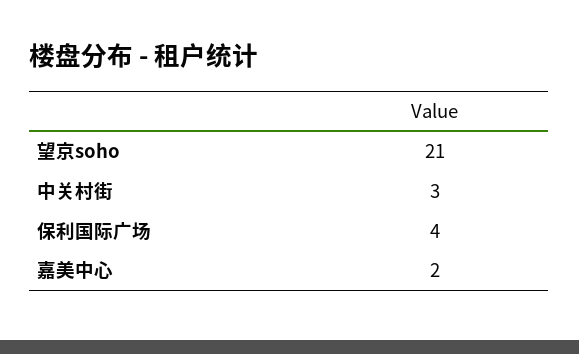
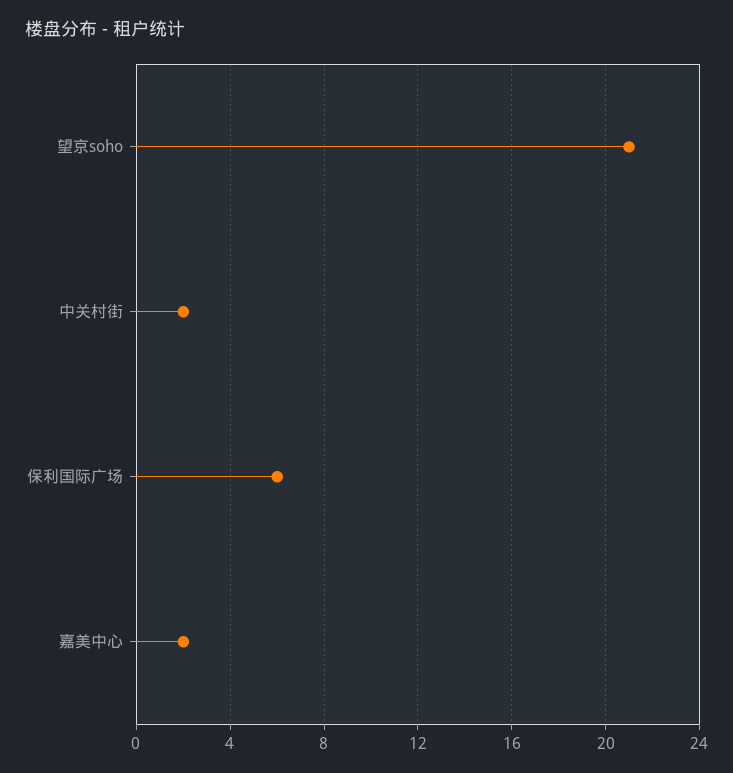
  {
    "望京soho": 21,
-   "中关村街": 3,
+   "中关村街": 2,
-   "保利国际广场": 4,
+   "保利国际广场": 6,
    "嘉美中心": 2
  }

